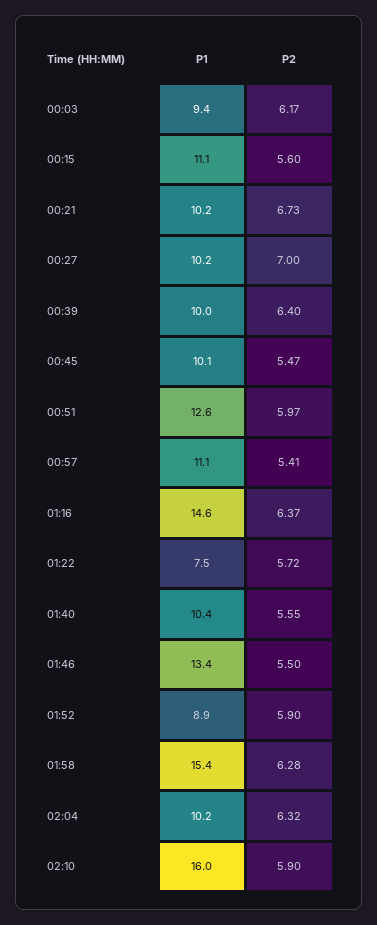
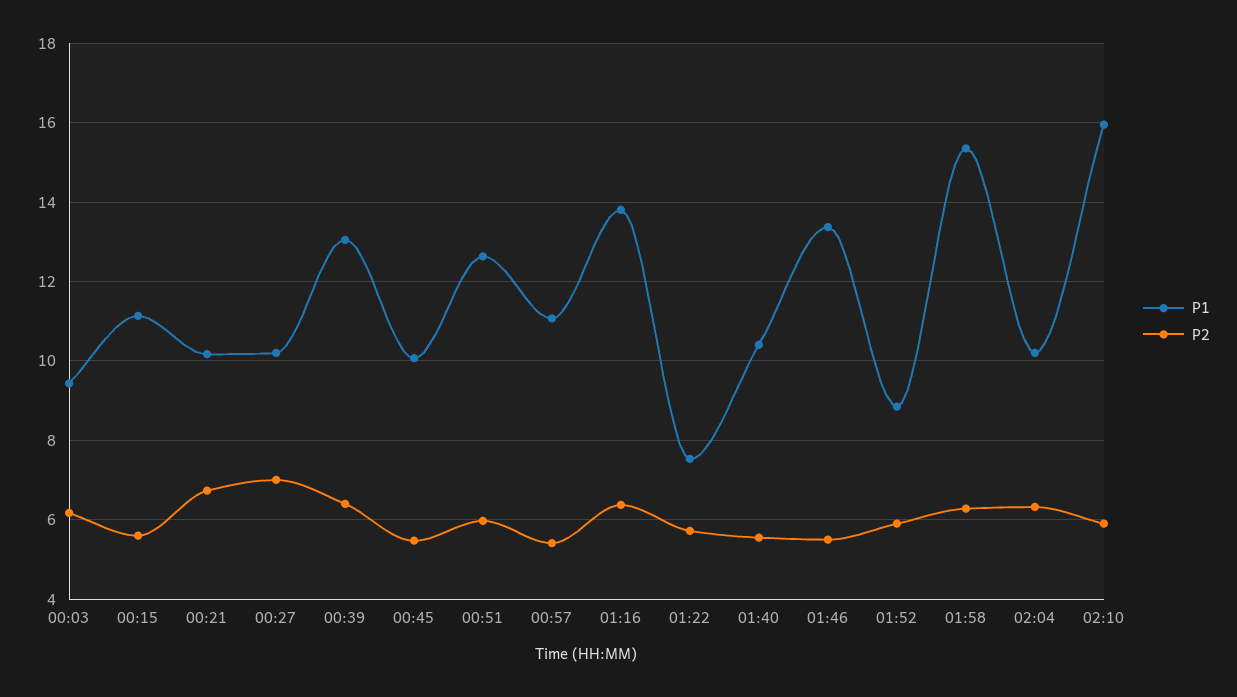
  {
    "P1": {
      "00:03": 9.4,
      "00:15": 11.1,
      "00:21": 10.2,
      "00:27": 10.2,
-     "00:39": 10,
+     "00:39": 13,
      "00:45": 10.1,
      "00:51": 12.6,
      "00:57": 11.1,
-     "01:16": 14.6,
+     "01:16": 13.8,
      "01:22": 7.5,
      "01:40": 10.4,
      "01:46": 13.4,
      "01:52": 8.9,
      "01:58": 15.4,
      "02:04": 10.2,
      "02:10": 16
    },
    "P2": {
      "00:03": 6.17,
      "00:15": 5.6,
      "00:21": 6.73,
      "00:27": 7,
      "00:39": 6.4,
      "00:45": 5.47,
      "00:51": 5.97,
      "00:57": 5.41,
      "01:16": 6.37,
      "01:22": 5.72,
      "01:40": 5.55,
      "01:46": 5.5,
      "01:52": 5.9,
      "01:58": 6.28,
      "02:04": 6.32,
      "02:10": 5.9
    }
  }

